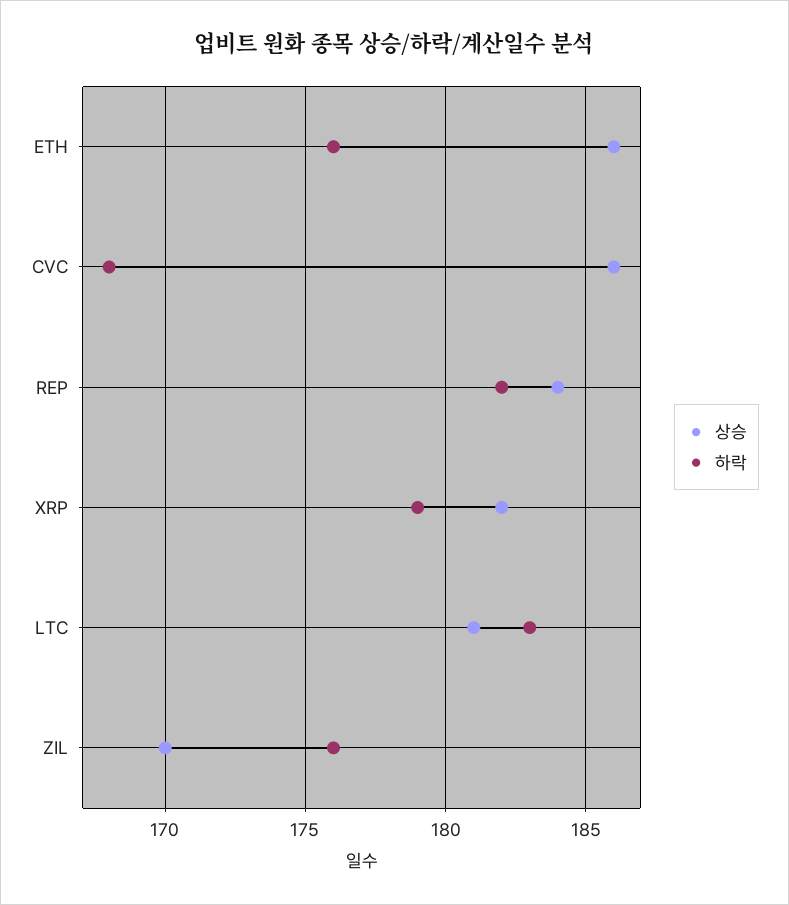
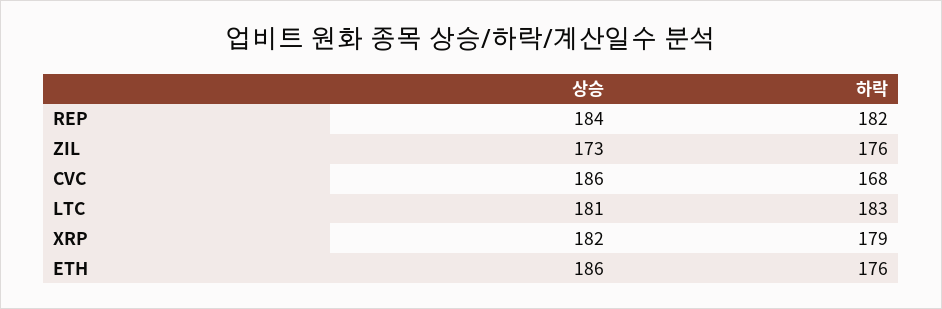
  {
    "상승": {
      "ETH": 186,
      "CVC": 186,
      "REP": 184,
      "XRP": 182,
      "LTC": 181,
-     "ZIL": 170
+     "ZIL": 173
    },
    "하락": {
      "ETH": 176,
      "CVC": 168,
      "REP": 182,
      "XRP": 179,
      "LTC": 183,
      "ZIL": 176
    }
  }

